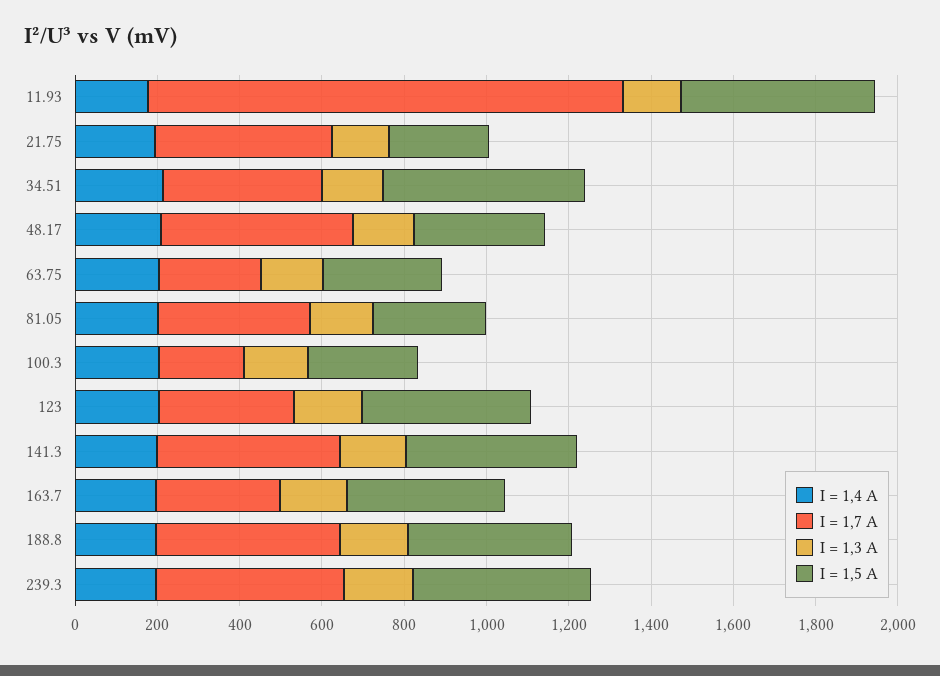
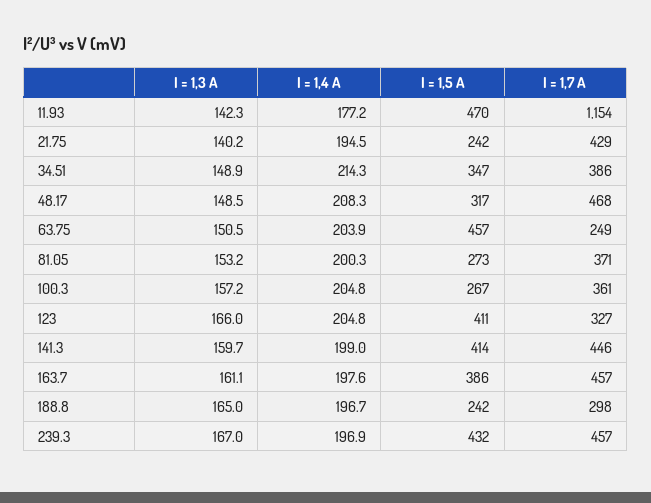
  {
    "I = 1,4 A": {
      "11.93": 177.2,
      "21.75": 194.5,
      "34.51": 214.3,
      "48.17": 208.3,
      "63.75": 203.9,
      "81.05": 200.3,
      "100.3": 204.8,
      "123": 204.8,
      "141.3": 199,
      "163.7": 197.6,
      "188.8": 196.7,
      "239.3": 196.9
    },
    "I = 1,7 A": {
      "11.93": 1154,
      "21.75": 429,
      "34.51": 386,
      "48.17": 468,
      "63.75": 249,
      "81.05": 371,
-     "100.3": 200,
+     "100.3": 361,
      "123": 327,
      "141.3": 446,
-     "163.7": 300,
+     "163.7": 457,
-     "188.8": 450,
+     "188.8": 298,
      "239.3": 457
    },
    "I = 1,3 A": {
      "11.93": 142.3,
      "21.75": 140.2,
      "34.51": 148.9,
      "48.17": 148.5,
      "63.75": 150.5,
      "81.05": 153.2,
      "100.3": 157.2,
      "123": 166,
      "141.3": 159.7,
      "163.7": 161.1,
      "188.8": 165,
      "239.3": 167
    },
    "I = 1,5 A": {
      "11.93": 470,
      "21.75": 242,
-     "34.51": 500,
+     "34.51": 347,
      "48.17": 317,
-     "63.75": 300,
+     "63.75": 457,
      "81.05": 273,
      "100.3": 267,
      "123": 411,
      "141.3": 414,
      "163.7": 386,
-     "188.8": 400,
+     "188.8": 242,
      "239.3": 432
    }
  }

